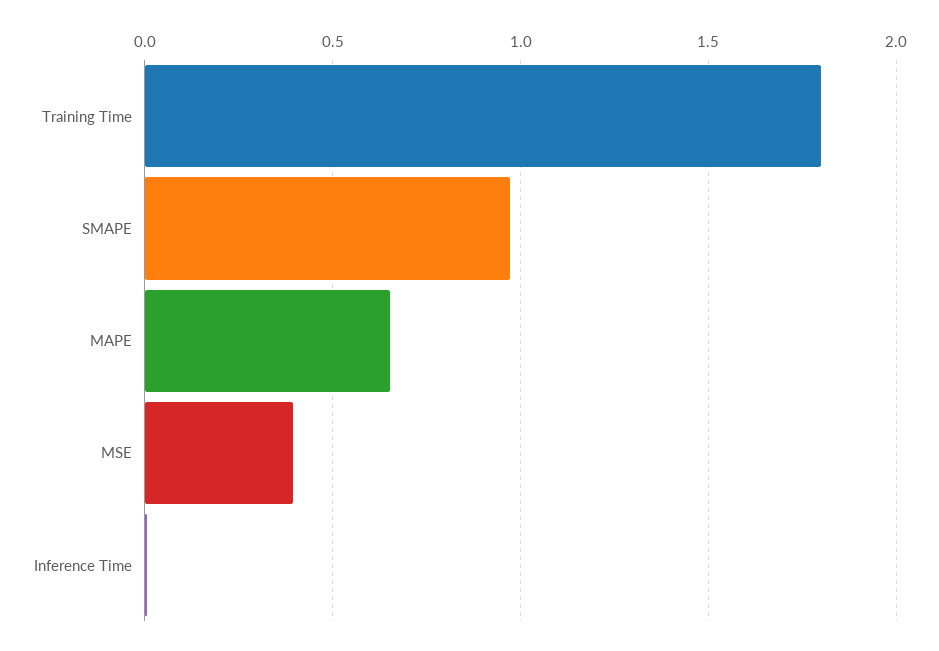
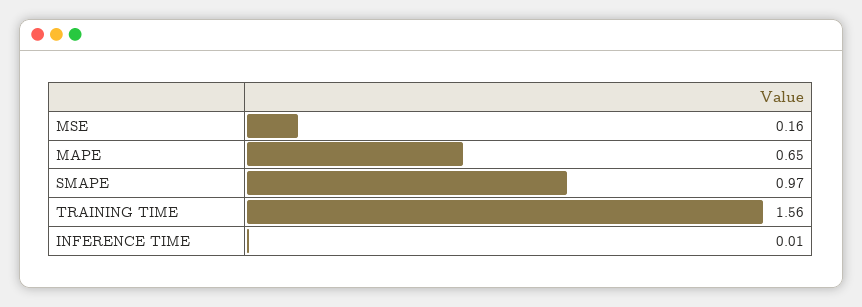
  {
-   "Training Time": 1.8,
+   "Training Time": 1.56,
    "SMAPE": 0.97,
    "MAPE": 0.65,
-   "MSE": 0.4,
+   "MSE": 0.16,
    "Inference Time": 0.01
  }

